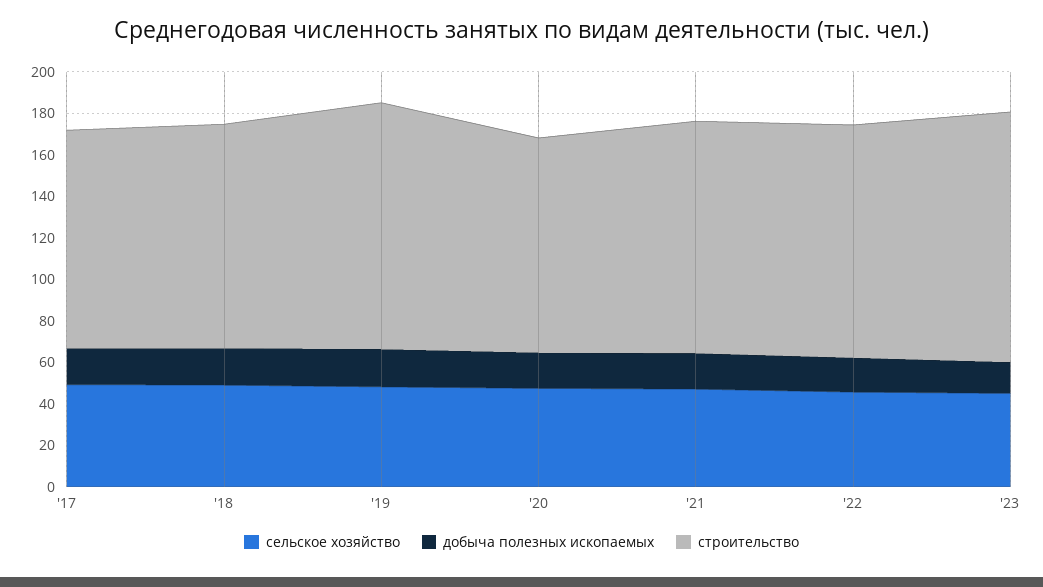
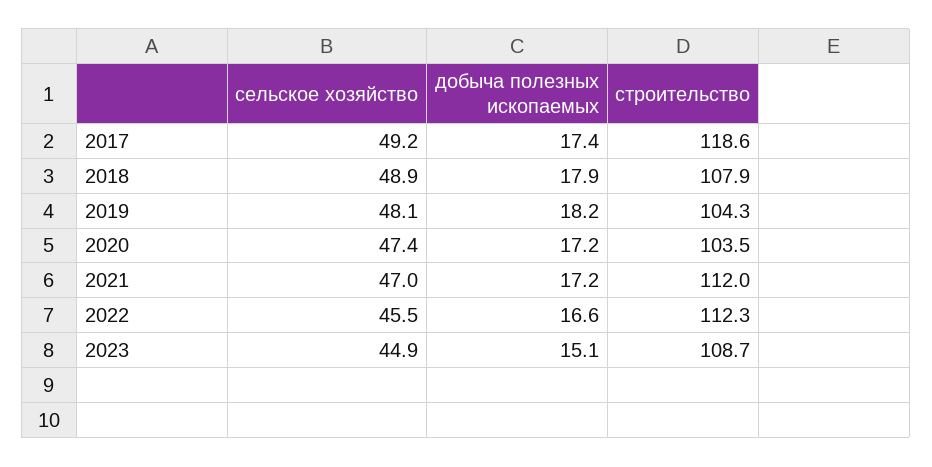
  {
    "сельское хозяйство": {
      "'17": 49.2,
      "'18": 48.9,
      "'19": 48.1,
      "'20": 47.4,
      "'21": 47,
      "'22": 45.5,
      "'23": 44.9
    },
    "добыча полезных ископаемых": {
      "'17": 17.4,
      "'18": 17.9,
      "'19": 18.2,
      "'20": 17.2,
      "'21": 17.2,
      "'22": 16.6,
      "'23": 15.1
    },
    "строительство": {
-     "'17": 105,
+     "'17": 118.6,
      "'18": 107.9,
-     "'19": 120,
+     "'19": 104.3,
      "'20": 103.5,
      "'21": 112,
      "'22": 112.3,
-     "'23": 120
+     "'23": 108.7
    }
  }

